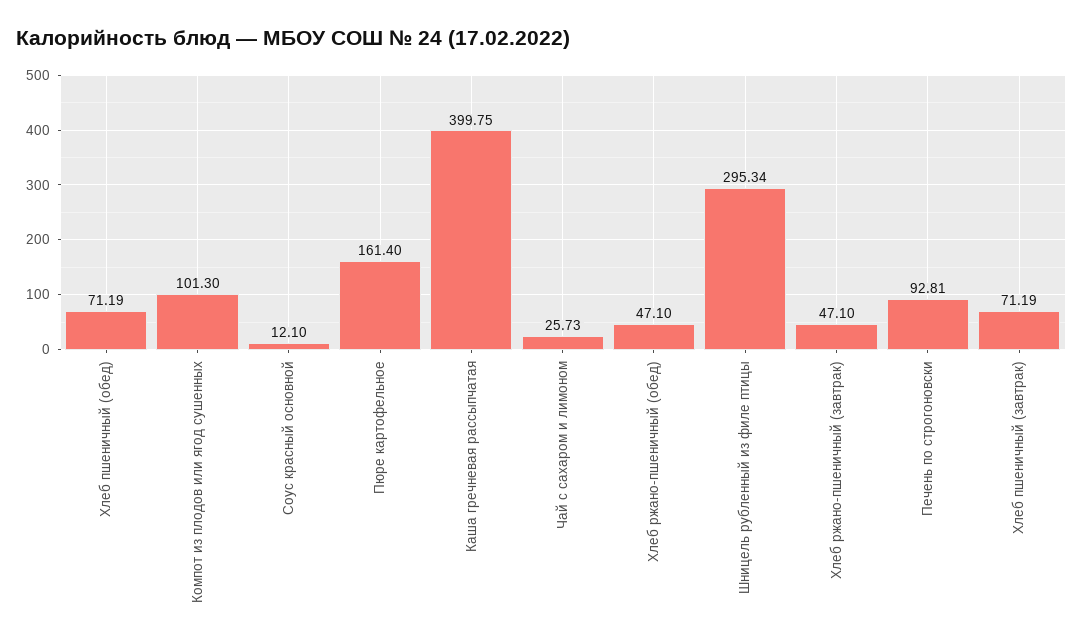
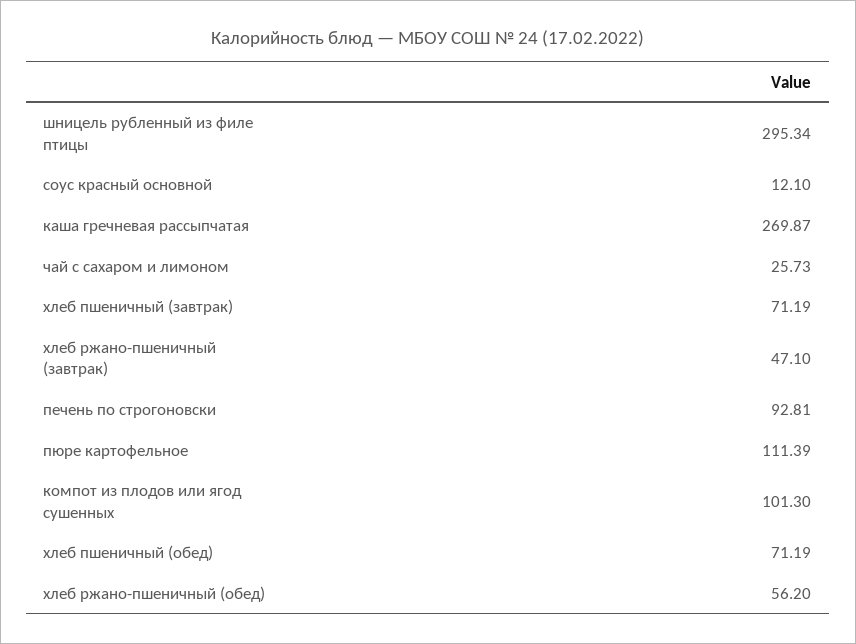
  {
    "Хлеб пшеничный (обед)": 71.19,
    "Компот из плодов или ягод сушенных": 101.3,
    "Соус красный основной": 12.1,
-   "Пюре картофельное": 161.4,
+   "Пюре картофельное": 111.39,
-   "Каша гречневая рассыпчатая": 399.75,
+   "Каша гречневая рассыпчатая": 269.87,
    "Чай с сахаром и лимоном": 25.73,
-   "Хлеб ржано-пшеничный (обед)": 47.1,
+   "Хлеб ржано-пшеничный (обед)": 56.2,
    "Шницель рубленный из филе птицы": 295.34,
    "Хлеб ржано-пшеничный (завтрак)": 47.1,
    "Печень по строгоновски": 92.81,
    "Хлеб пшеничный (завтрак)": 71.19
  }

